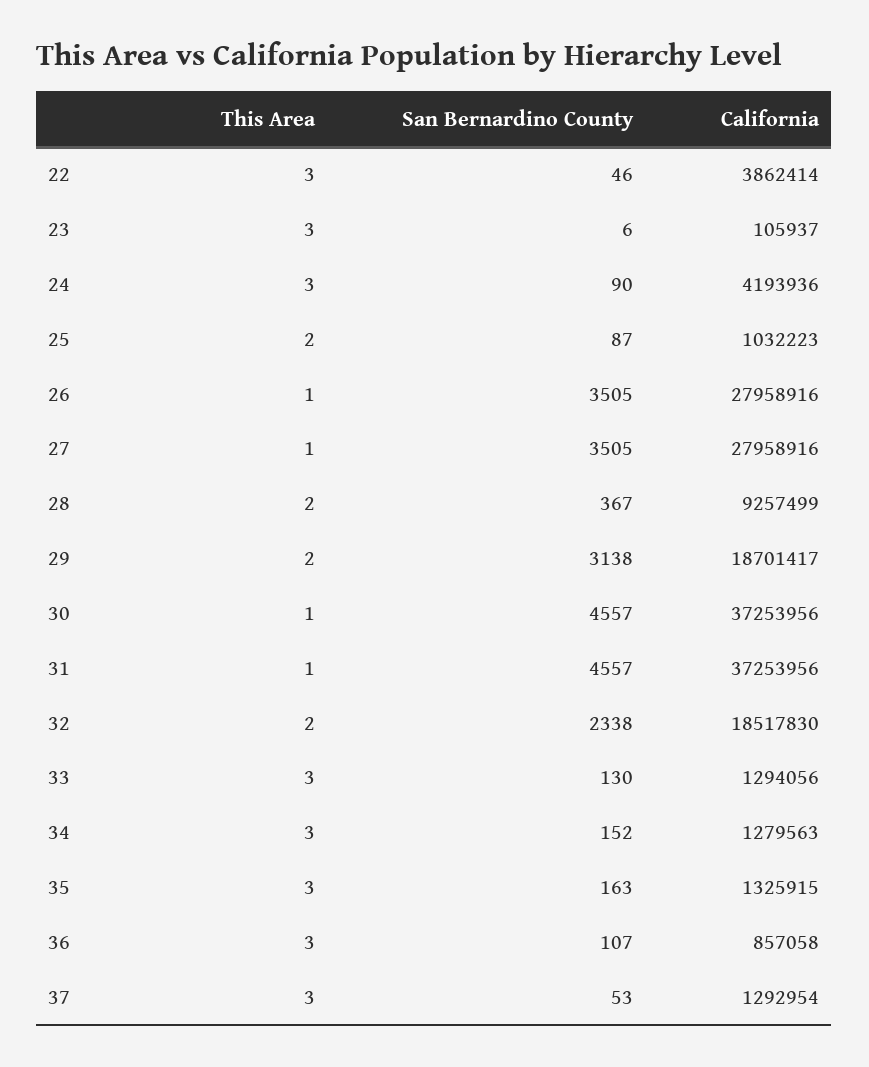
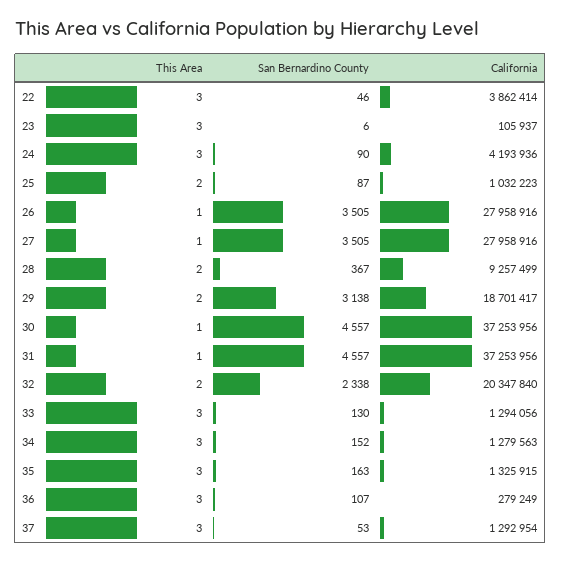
  {
    "This Area": {
      "22": 3,
      "23": 3,
      "24": 3,
      "25": 2,
      "26": 1,
      "27": 1,
      "28": 2,
      "29": 2,
      "30": 1,
      "31": 1,
      "32": 2,
      "33": 3,
      "34": 3,
      "35": 3,
      "36": 3,
      "37": 3
    },
    "San Bernardino County": {
      "22": 46,
      "23": 6,
      "24": 90,
      "25": 87,
      "26": 3505,
      "27": 3505,
      "28": 367,
      "29": 3138,
      "30": 4557,
      "31": 4557,
      "32": 2338,
      "33": 130,
      "34": 152,
      "35": 163,
      "36": 107,
      "37": 53
    },
    "California": {
      "22": 3862414,
      "23": 105937,
      "24": 4193936,
      "25": 1032223,
      "26": 27958916,
      "27": 27958916,
      "28": 9257499,
      "29": 18701417,
      "30": 37253956,
      "31": 37253956,
-     "32": 18517830,
+     "32": 20347840,
      "33": 1294056,
      "34": 1279563,
      "35": 1325915,
-     "36": 857058,
+     "36": 279249,
      "37": 1292954
    }
  }

